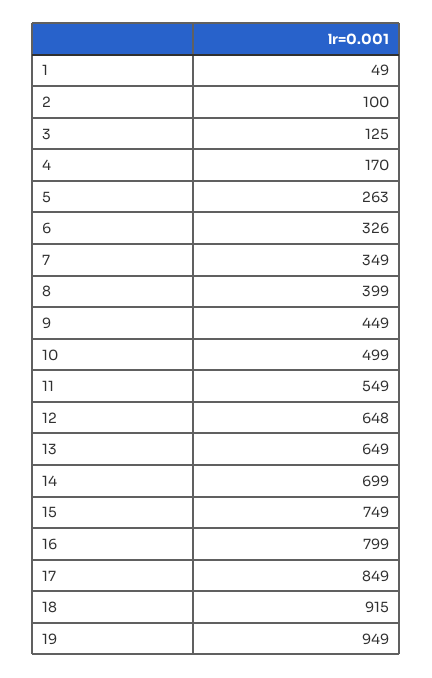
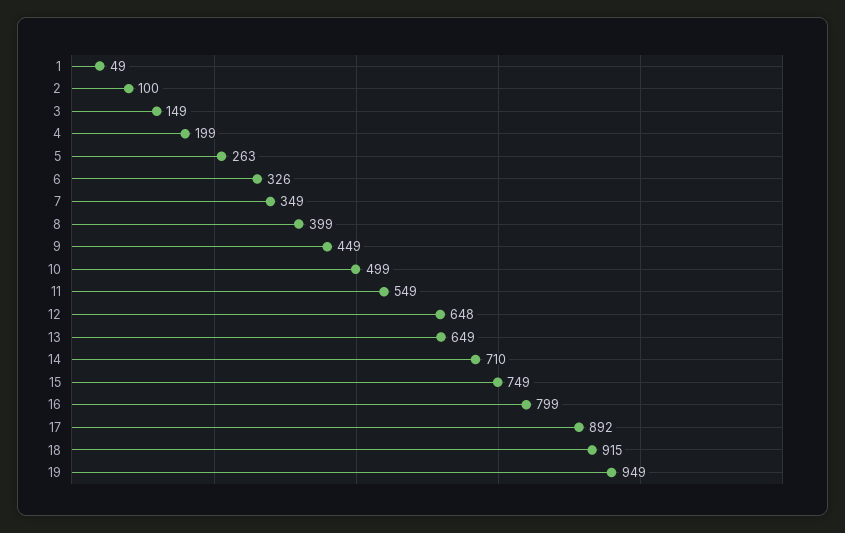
  {
    "1": 49,
    "2": 100,
-   "3": 125,
+   "3": 149,
-   "4": 170,
+   "4": 199,
    "5": 263,
    "6": 326,
    "7": 349,
    "8": 399,
    "9": 449,
    "10": 499,
    "11": 549,
    "12": 648,
    "13": 649,
-   "14": 699,
+   "14": 710,
    "15": 749,
    "16": 799,
-   "17": 849,
+   "17": 892,
    "18": 915,
    "19": 949
  }

